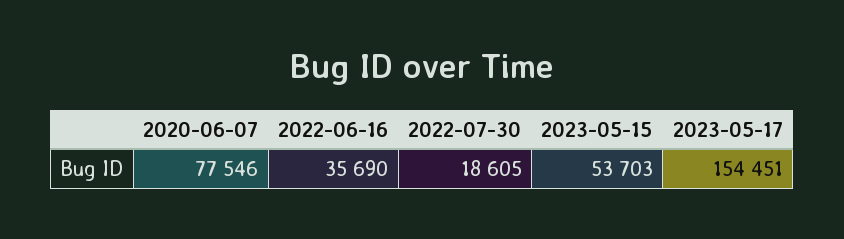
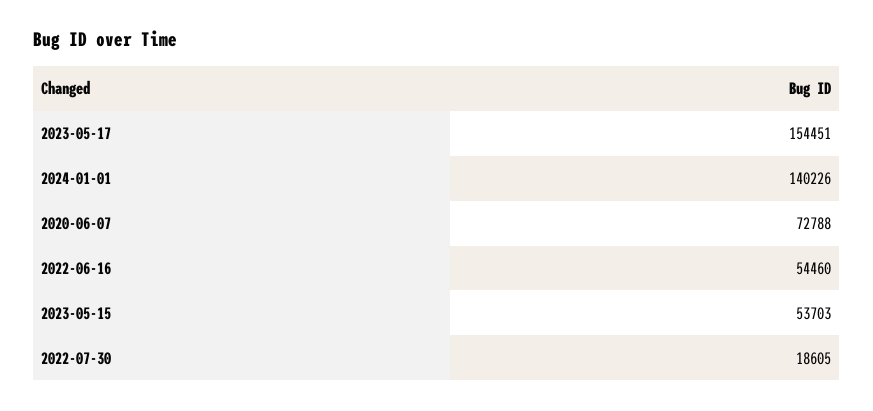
  {
-   "2020-06-07": 77546,
+   "2020-06-07": 72788,
-   "2022-06-16": 35690,
+   "2022-06-16": 54460,
    "2022-07-30": 18605,
    "2023-05-15": 53703,
-   "2023-05-17": 154451
+   "2023-05-17": 154451,
+   "2024-01-01": 140226
  }

